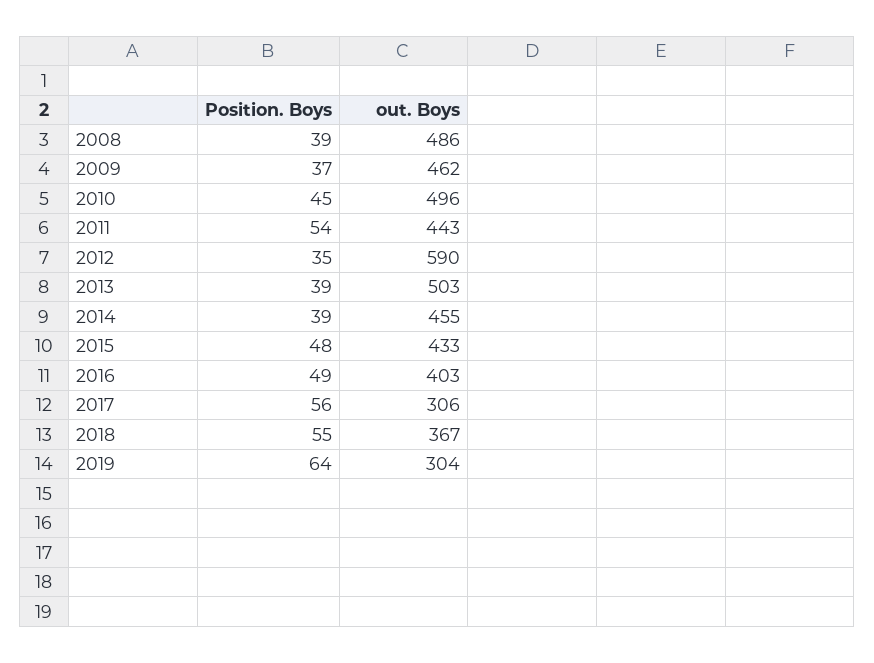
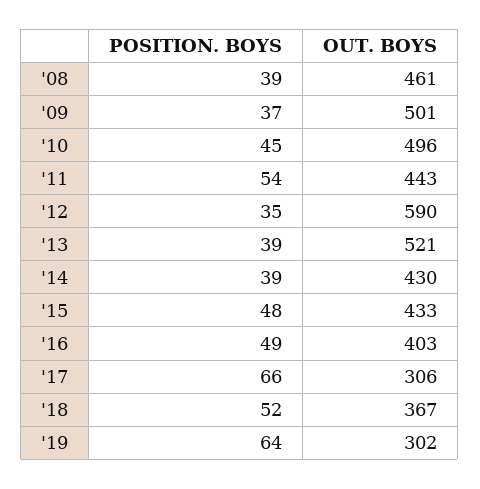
  {
    "Position. Boys": {
      "2008": 39,
      "2009": 37,
      "2010": 45,
      "2011": 54,
      "2012": 35,
      "2013": 39,
      "2014": 39,
      "2015": 48,
      "2016": 49,
-     "2017": 56,
+     "2017": 66,
-     "2018": 55,
+     "2018": 52,
      "2019": 64
    },
    "out. Boys": {
-     "2008": 486,
+     "2008": 461,
-     "2009": 462,
+     "2009": 501,
      "2010": 496,
      "2011": 443,
      "2012": 590,
-     "2013": 503,
+     "2013": 521,
-     "2014": 455,
+     "2014": 430,
      "2015": 433,
      "2016": 403,
      "2017": 306,
      "2018": 367,
-     "2019": 304
+     "2019": 302
    }
  }

